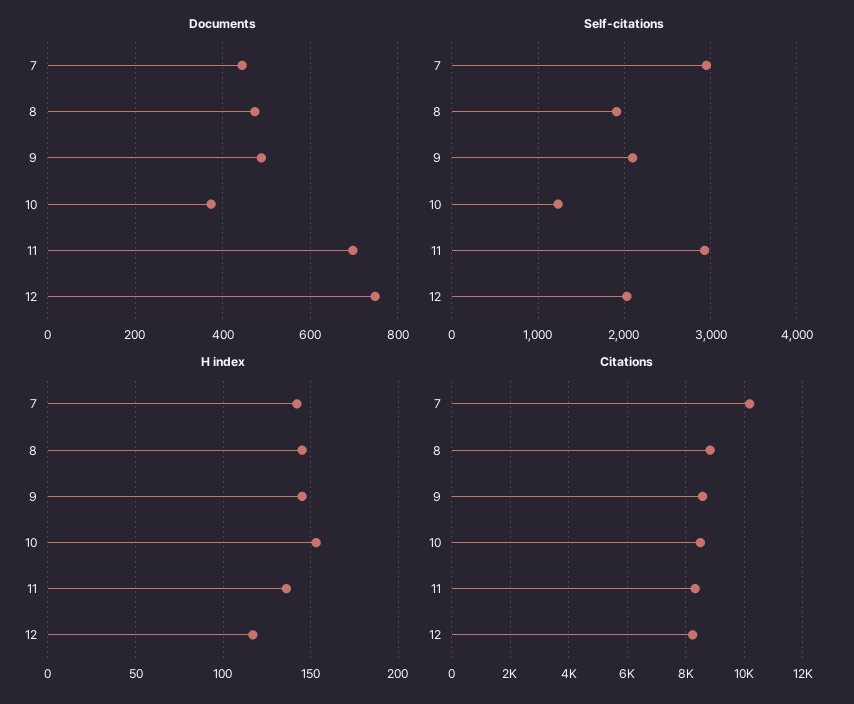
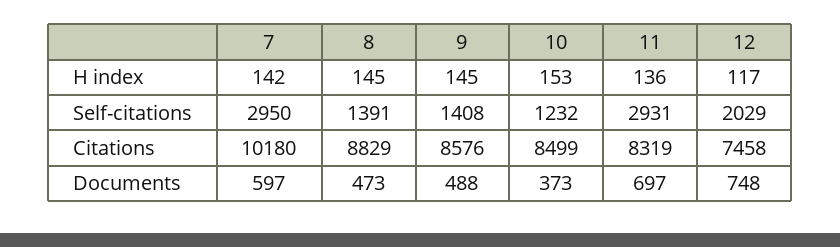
  {
    "Documents": {
-     "7": 440,
+     "7": 597,
      "8": 473,
      "9": 488,
      "10": 373,
      "11": 697,
      "12": 748
    },
    "Self-citations": {
      "7": 2950,
-     "8": 1900,
+     "8": 1391,
-     "9": 2100,
+     "9": 1408,
      "10": 1232,
      "11": 2931,
      "12": 2029
    },
    "H index": {
      "7": 142,
      "8": 145,
      "9": 145,
      "10": 153,
      "11": 136,
      "12": 117
    },
    "Citations": {
      "7": 10180,
      "8": 8829,
      "9": 8576,
      "10": 8499,
      "11": 8319,
-     "12": 8250
+     "12": 7458
    }
  }

